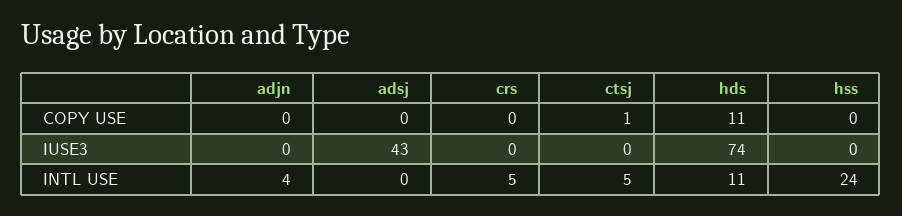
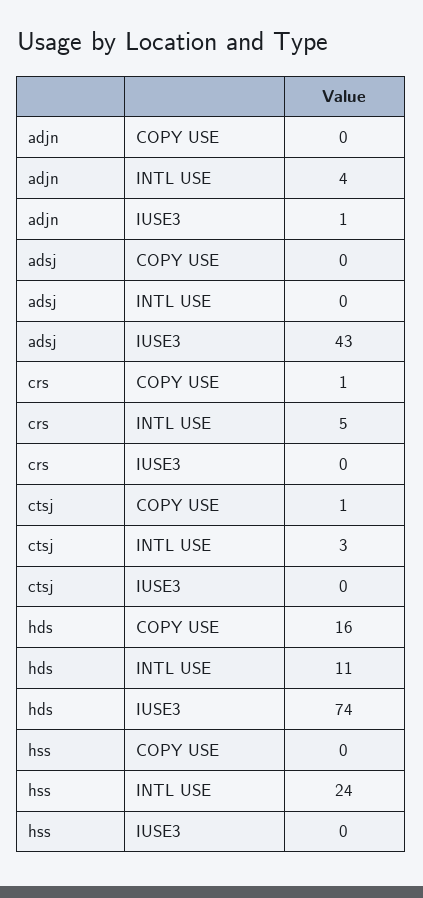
  {
    "adjn": {
      "COPY USE": 0,
-     "IUSE3": 0,
+     "IUSE3": 1,
      "INTL USE": 4
    },
    "adsj": {
      "COPY USE": 0,
      "IUSE3": 43,
      "INTL USE": 0
    },
    "crs": {
-     "COPY USE": 0,
+     "COPY USE": 1,
      "IUSE3": 0,
      "INTL USE": 5
    },
    "ctsj": {
      "COPY USE": 1,
      "IUSE3": 0,
-     "INTL USE": 5
+     "INTL USE": 3
    },
    "hds": {
-     "COPY USE": 11,
+     "COPY USE": 16,
      "IUSE3": 74,
      "INTL USE": 11
    },
    "hss": {
      "COPY USE": 0,
      "IUSE3": 0,
      "INTL USE": 24
    }
  }

